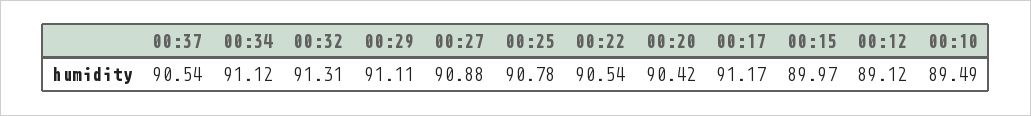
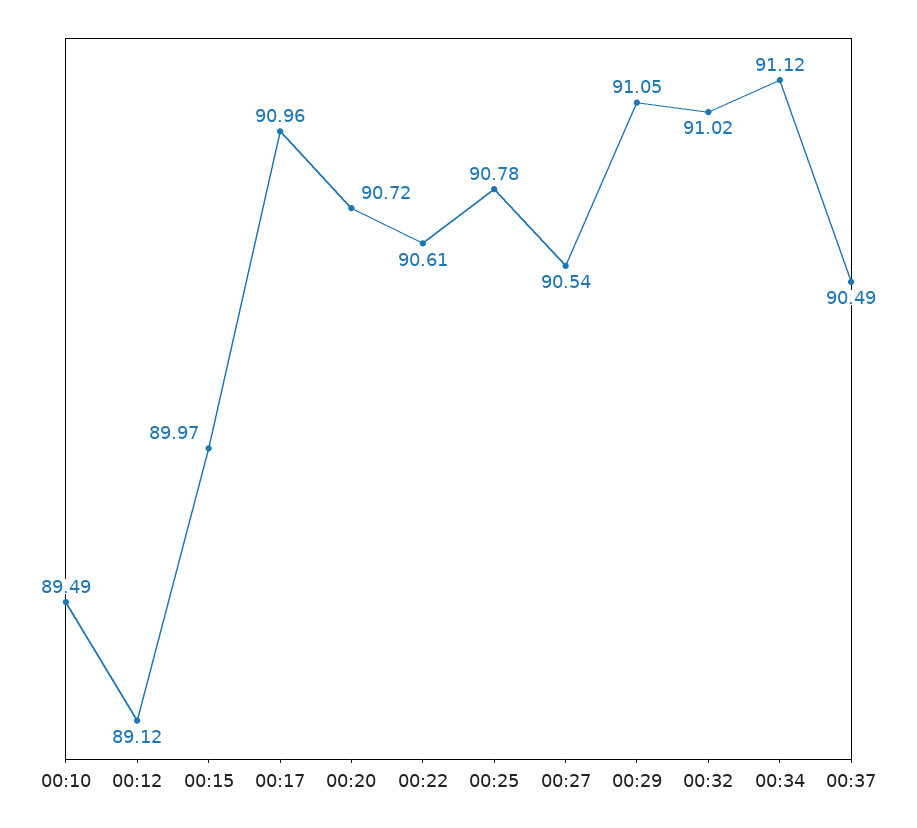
  {
-   "00:37": 90.54,
+   "00:37": 90.49,
    "00:34": 91.12,
-   "00:32": 91.31,
+   "00:32": 91.02,
-   "00:29": 91.11,
+   "00:29": 91.05,
-   "00:27": 90.88,
+   "00:27": 90.54,
    "00:25": 90.78,
-   "00:22": 90.54,
+   "00:22": 90.61,
-   "00:20": 90.42,
+   "00:20": 90.72,
-   "00:17": 91.17,
+   "00:17": 90.96,
    "00:15": 89.97,
    "00:12": 89.12,
    "00:10": 89.49
  }

